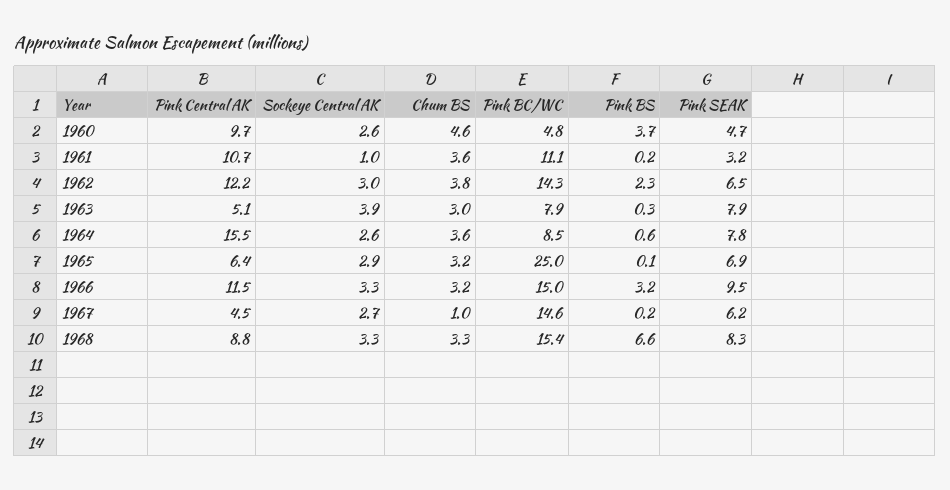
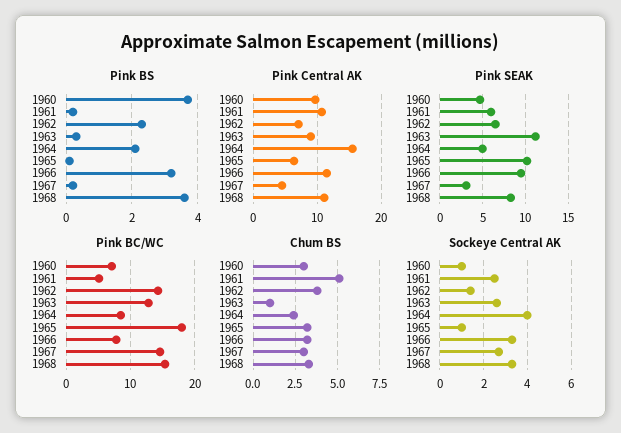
  {
    "Pink Central AK": {
      "1960": 9.7,
      "1961": 10.7,
-     "1962": 12.2,
+     "1962": 7,
-     "1963": 5.1,
+     "1963": 9,
      "1964": 15.5,
      "1965": 6.4,
      "1966": 11.5,
      "1967": 4.5,
-     "1968": 8.8
+     "1968": 11
    },
    "Sockeye Central AK": {
-     "1960": 2.6,
+     "1960": 1,
-     "1961": 1,
+     "1961": 2.5,
-     "1962": 3,
+     "1962": 1.5,
-     "1963": 3.9,
+     "1963": 2.5,
-     "1964": 2.6,
+     "1964": 4,
-     "1965": 2.9,
+     "1965": 1,
      "1966": 3.3,
      "1967": 2.7,
      "1968": 3.3
    },
    "Chum BS": {
-     "1960": 4.6,
+     "1960": 3,
-     "1961": 3.6,
+     "1961": 5,
      "1962": 3.8,
-     "1963": 3,
+     "1963": 1,
-     "1964": 3.6,
+     "1964": 2.5,
      "1965": 3.2,
      "1966": 3.2,
-     "1967": 1,
+     "1967": 3,
      "1968": 3.3
    },
    "Pink BC/WC": {
-     "1960": 4.8,
+     "1960": 7,
-     "1961": 11.1,
+     "1961": 5,
      "1962": 14.3,
-     "1963": 7.9,
+     "1963": 13,
      "1964": 8.5,
-     "1965": 25,
+     "1965": 18,
-     "1966": 15,
+     "1966": 8,
      "1967": 14.6,
      "1968": 15.4
    },
    "Pink BS": {
      "1960": 3.7,
      "1961": 0.2,
      "1962": 2.3,
      "1963": 0.3,
-     "1964": 0.6,
+     "1964": 2,
      "1965": 0.1,
      "1966": 3.2,
      "1967": 0.2,
-     "1968": 6.6
+     "1968": 3.5
    },
    "Pink SEAK": {
      "1960": 4.7,
-     "1961": 3.2,
+     "1961": 6,
      "1962": 6.5,
-     "1963": 7.9,
+     "1963": 11,
-     "1964": 7.8,
+     "1964": 5,
-     "1965": 6.9,
+     "1965": 10,
      "1966": 9.5,
-     "1967": 6.2,
+     "1967": 3,
      "1968": 8.3
    }
  }

